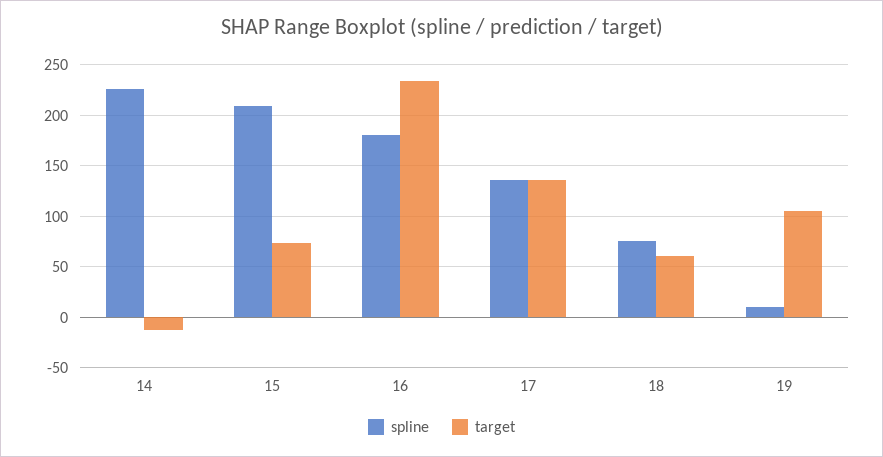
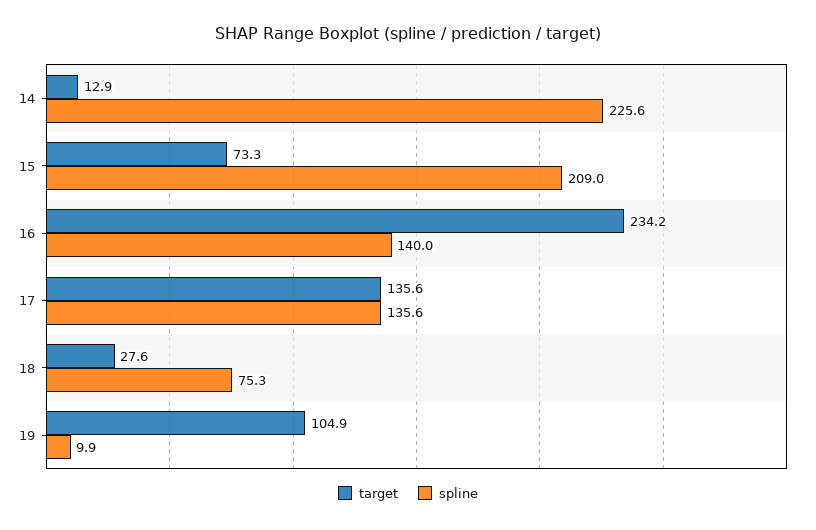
  {
    "spline": {
      "14": 225.6,
      "15": 209,
-     "16": 180,
+     "16": 140,
      "17": 135.6,
      "18": 75.3,
      "19": 9.9
    },
    "target": {
-     "14": -10,
+     "14": 12.9,
      "15": 73.3,
      "16": 234.2,
      "17": 135.6,
-     "18": 60,
+     "18": 27.6,
      "19": 104.9
    }
  }

